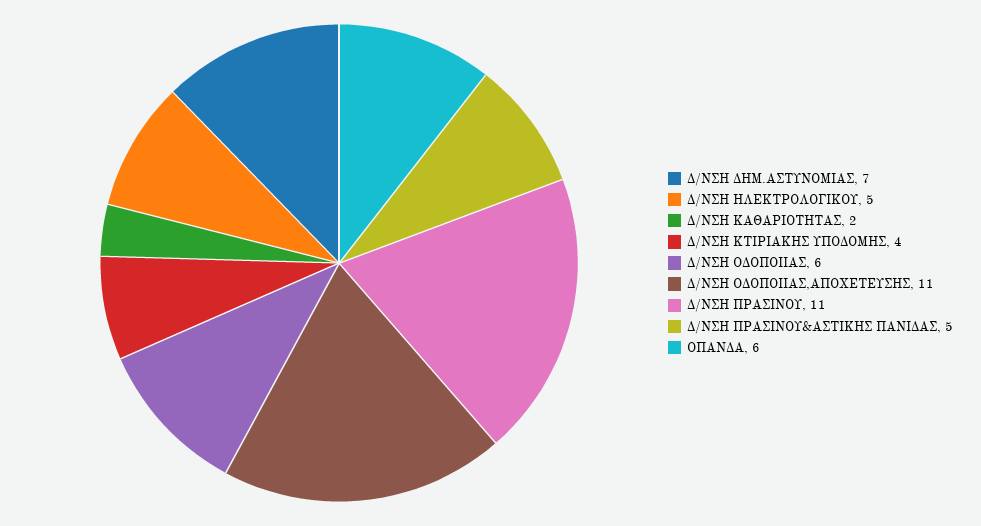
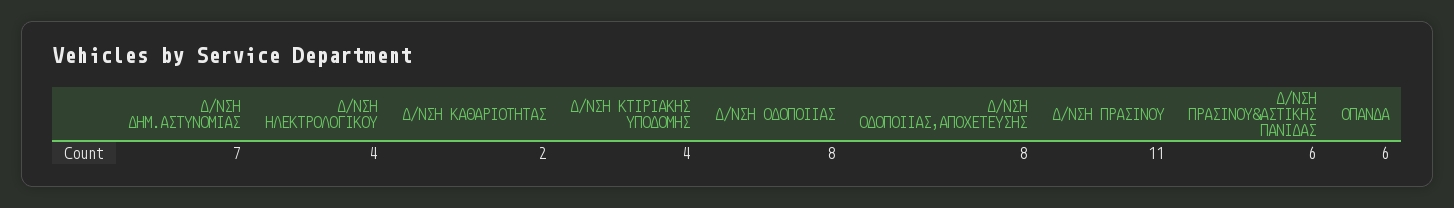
  {
    "Δ/ΝΣΗ ΔΗΜ.ΑΣΤΥΝΟΜΙΑΣ": 7,
-   "Δ/ΝΣΗ ΗΛΕΚΤΡΟΛΟΓΙΚΟΥ": 5,
+   "Δ/ΝΣΗ ΗΛΕΚΤΡΟΛΟΓΙΚΟΥ": 4,
    "Δ/ΝΣΗ ΚΑΘΑΡΙΟΤΗΤΑΣ": 2,
    "Δ/ΝΣΗ ΚΤΙΡΙΑΚΗΣ ΥΠΟΔΟΜΗΣ": 4,
-   "Δ/ΝΣΗ ΟΔΟΠΟΙΙΑΣ": 6,
+   "Δ/ΝΣΗ ΟΔΟΠΟΙΙΑΣ": 8,
-   "Δ/ΝΣΗ ΟΔΟΠΟΙΙΑΣ,ΑΠΟΧΕΤΕΥΣΗΣ": 11,
+   "Δ/ΝΣΗ ΟΔΟΠΟΙΙΑΣ,ΑΠΟΧΕΤΕΥΣΗΣ": 8,
    "Δ/ΝΣΗ ΠΡΑΣΙΝΟΥ": 11,
-   "Δ/ΝΣΗ ΠΡΑΣΙΝΟΥ&ΑΣΤΙΚΗΣ ΠΑΝΙΔΑΣ": 5,
+   "Δ/ΝΣΗ ΠΡΑΣΙΝΟΥ&ΑΣΤΙΚΗΣ ΠΑΝΙΔΑΣ": 6,
    "ΟΠΑΝΔΑ": 6
  }

